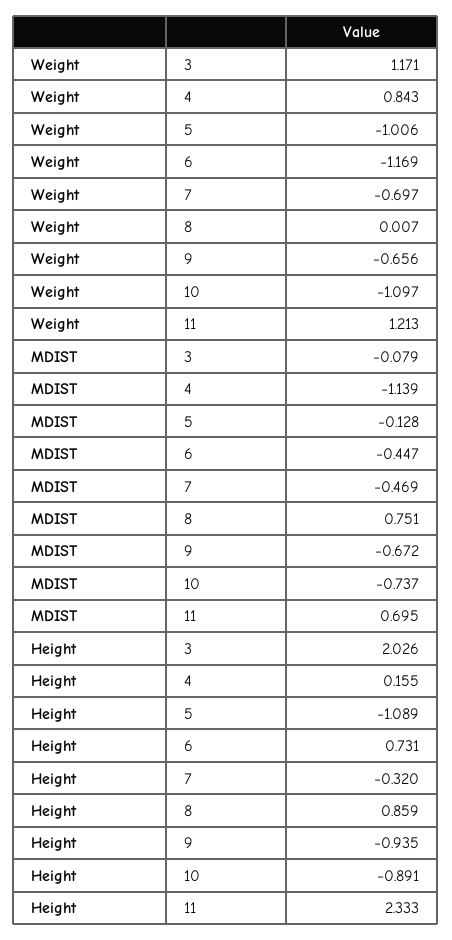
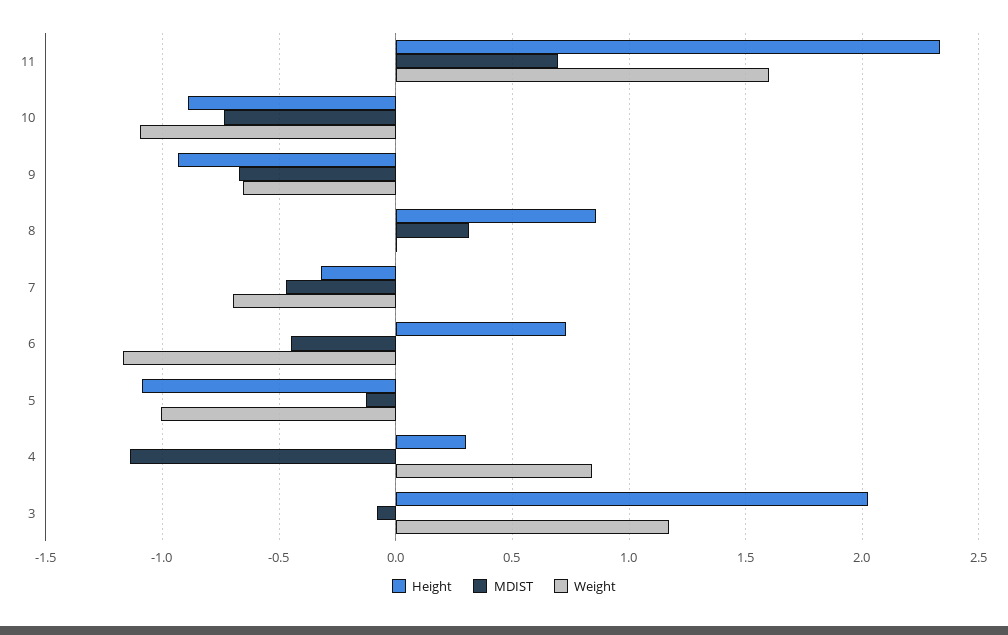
  {
    "Weight": {
      "3": 1.171,
      "4": 0.843,
      "5": -1.006,
      "6": -1.169,
      "7": -0.697,
      "8": 0.007,
      "9": -0.656,
      "10": -1.097,
-     "11": 1.213
+     "11": 1.6
    },
    "MDIST": {
      "3": -0.079,
      "4": -1.139,
      "5": -0.128,
      "6": -0.447,
      "7": -0.469,
-     "8": 0.751,
+     "8": 0.3,
      "9": -0.672,
      "10": -0.737,
      "11": 0.695
    },
    "Height": {
      "3": 2.026,
-     "4": 0.155,
+     "4": 0.3,
      "5": -1.089,
      "6": 0.731,
      "7": -0.32,
      "8": 0.859,
      "9": -0.935,
      "10": -0.891,
      "11": 2.333
    }
  }

